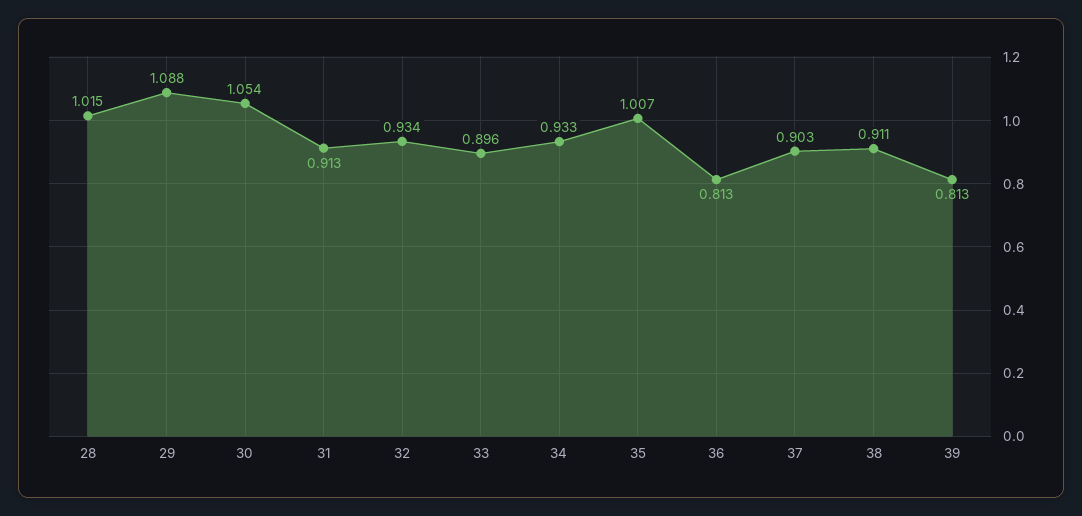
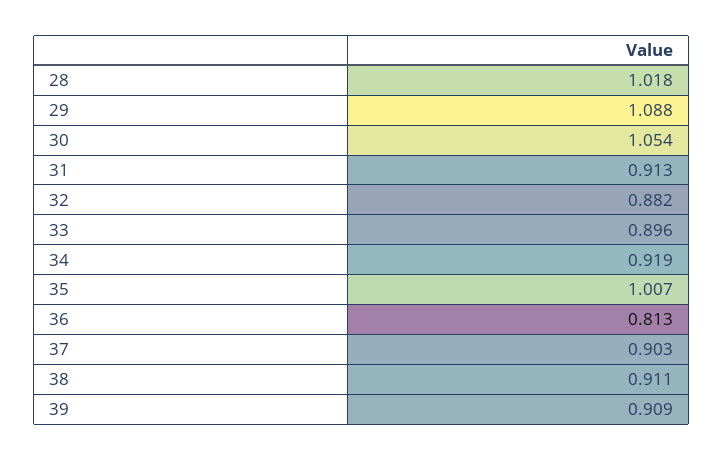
  {
-   "28": 1.015,
+   "28": 1.018,
    "29": 1.088,
    "30": 1.054,
    "31": 0.913,
-   "32": 0.934,
+   "32": 0.882,
    "33": 0.896,
-   "34": 0.933,
+   "34": 0.919,
    "35": 1.007,
    "36": 0.813,
    "37": 0.903,
    "38": 0.911,
-   "39": 0.813
+   "39": 0.909
  }

